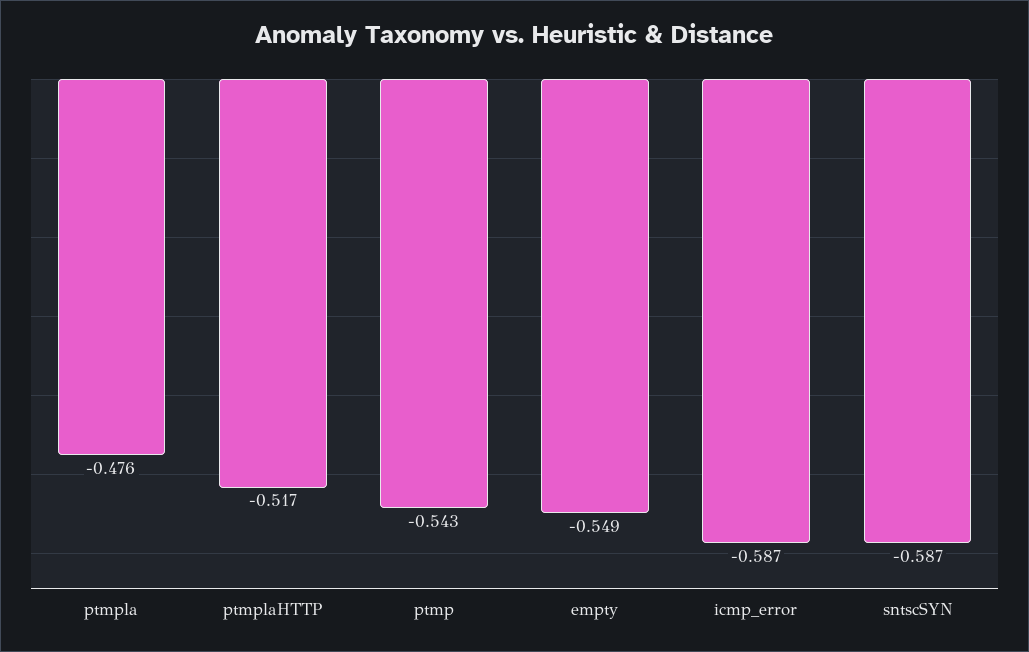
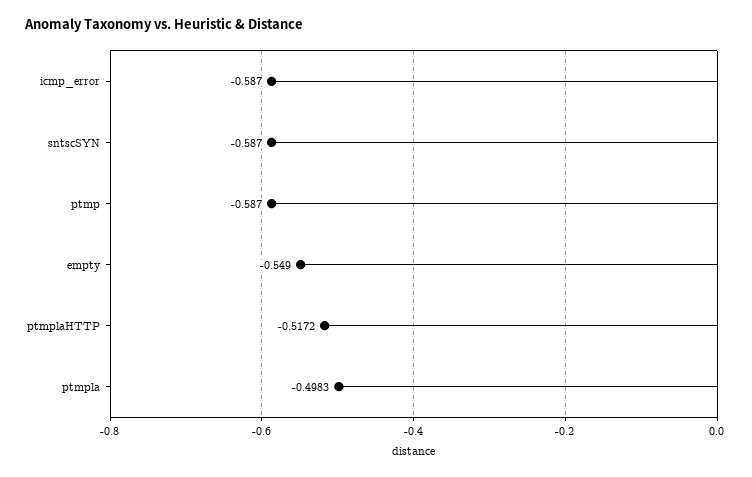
  {
-   "ptmpla": -0.476,
+   "ptmpla": -0.4983,
    "ptmplaHTTP": -0.5172,
-   "ptmp": -0.543,
+   "ptmp": -0.587,
    "empty": -0.549,
    "icmp_error": -0.587,
    "sntscSYN": -0.587
  }

